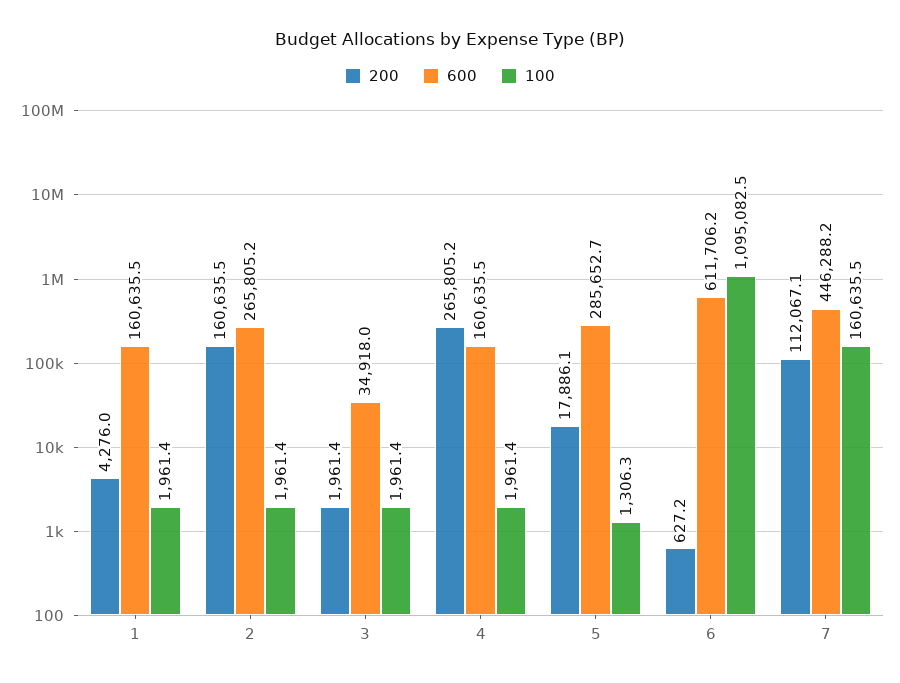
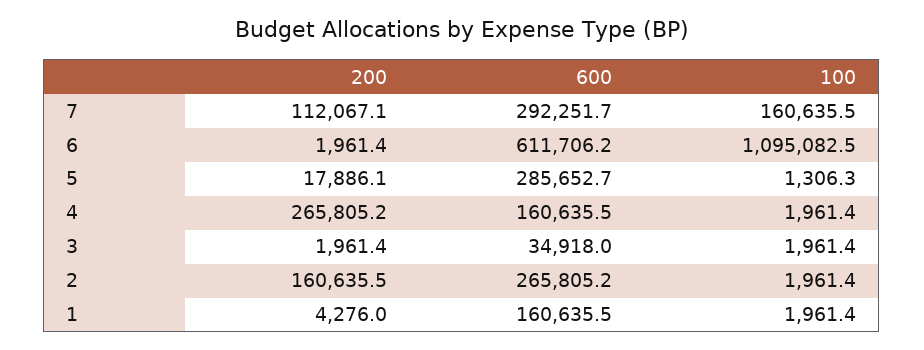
  {
    "200": {
      "1": 4276,
      "2": 160635.5,
      "3": 1961.4,
      "4": 265805.2,
      "5": 17886.1,
-     "6": 627.2,
+     "6": 1961.4,
      "7": 112067.1
    },
    "600": {
      "1": 160635.5,
      "2": 265805.2,
      "3": 34918,
      "4": 160635.5,
      "5": 285652.7,
      "6": 611706.2,
-     "7": 446288.2
+     "7": 292251.7
    },
    "100": {
      "1": 1961.4,
      "2": 1961.4,
      "3": 1961.4,
      "4": 1961.4,
      "5": 1306.3,
      "6": 1095082.5,
      "7": 160635.5
    }
  }

